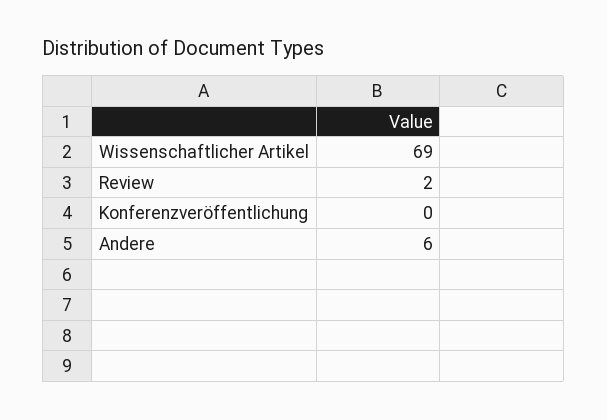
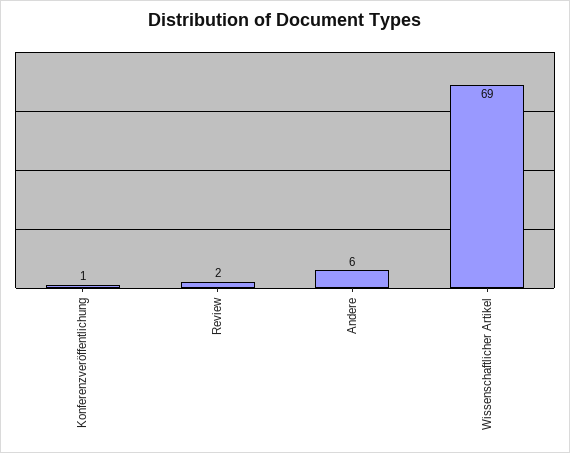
  {
    "Wissenschaftlicher Artikel": 69,
    "Review": 2,
-   "Konferenzveröffentlichung": 0,
+   "Konferenzveröffentlichung": 1,
    "Andere": 6
  }

